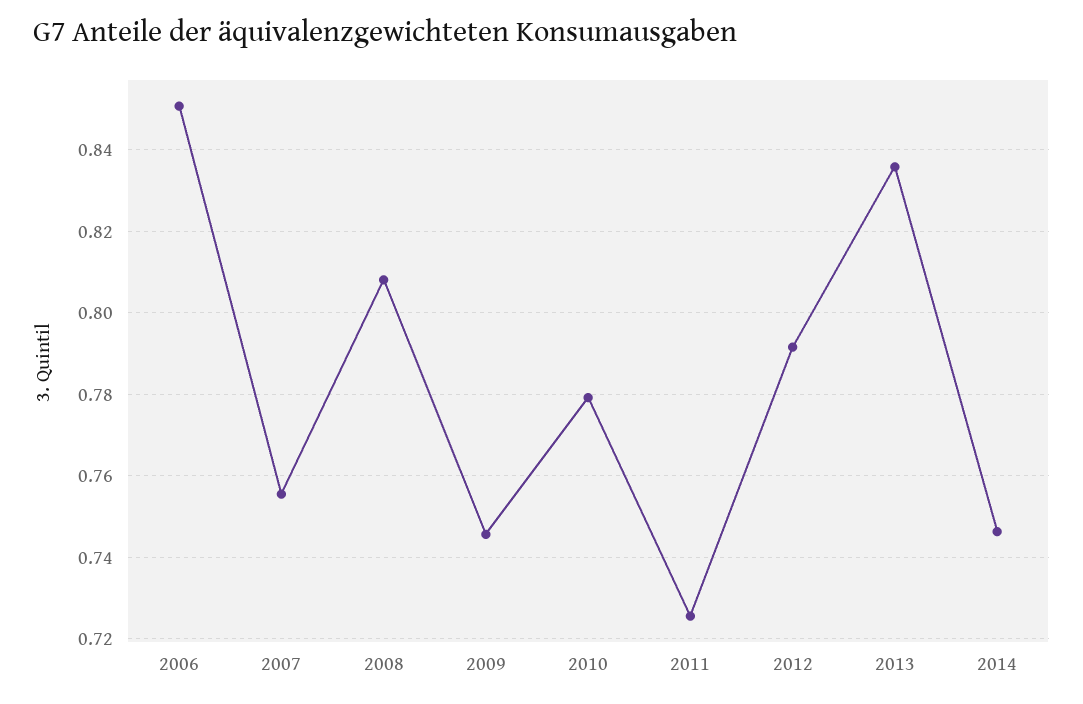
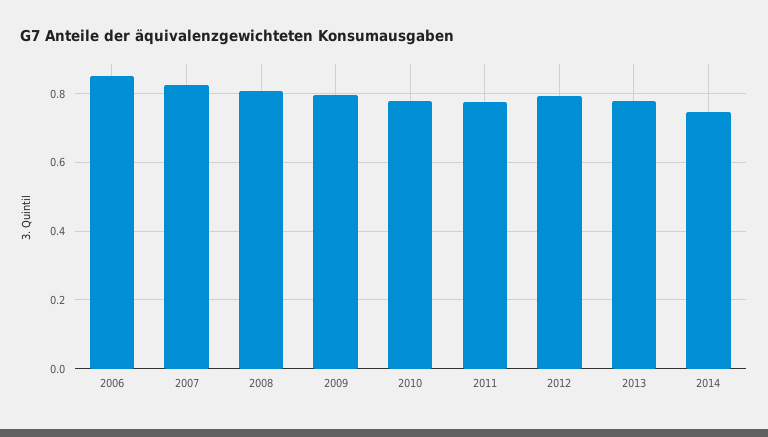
  {
    "2006": 0.85,
-   "2007": 0.756,
+   "2007": 0.82,
    "2008": 0.808,
-   "2009": 0.746,
+   "2009": 0.8,
    "2010": 0.78,
-   "2011": 0.726,
+   "2011": 0.78,
    "2012": 0.792,
-   "2013": 0.836,
+   "2013": 0.78,
    "2014": 0.746
  }

